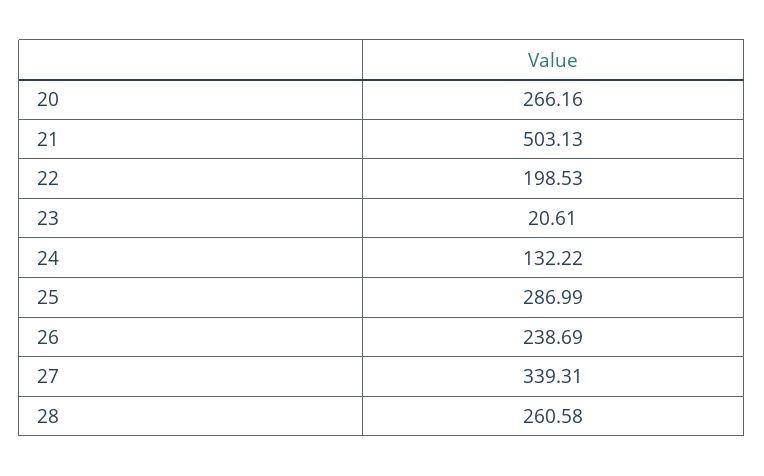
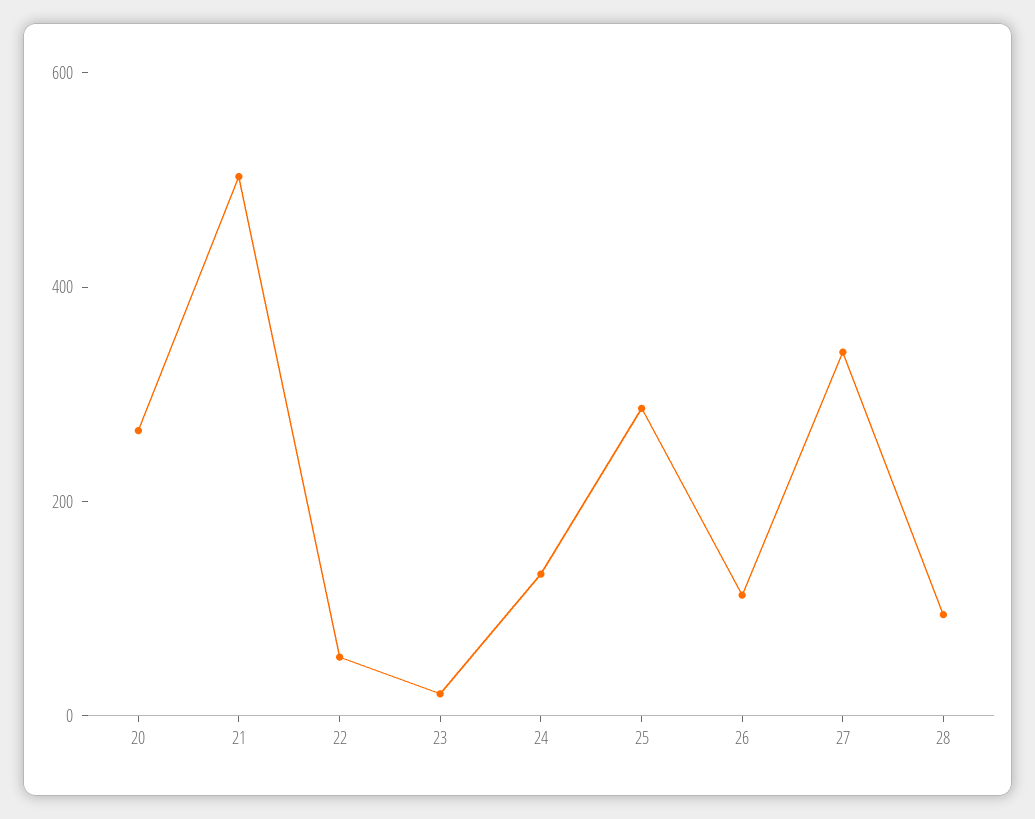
  {
    "20": 266.16,
    "21": 503.13,
-   "22": 198.53,
+   "22": 50,
    "23": 20.61,
    "24": 132.22,
    "25": 286.99,
-   "26": 238.69,
+   "26": 100,
    "27": 339.31,
-   "28": 260.58
+   "28": 100
  }

